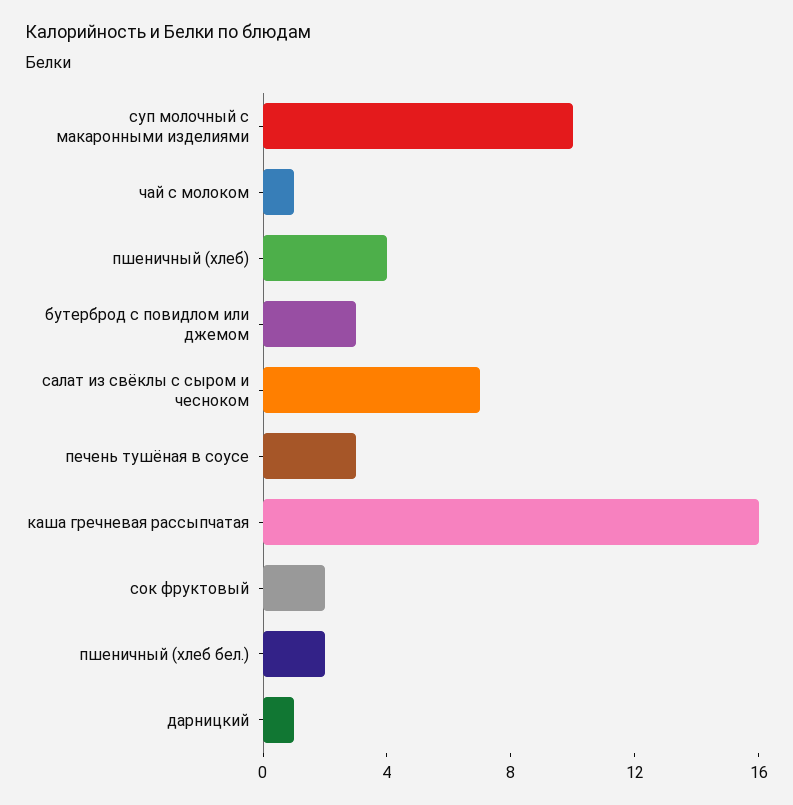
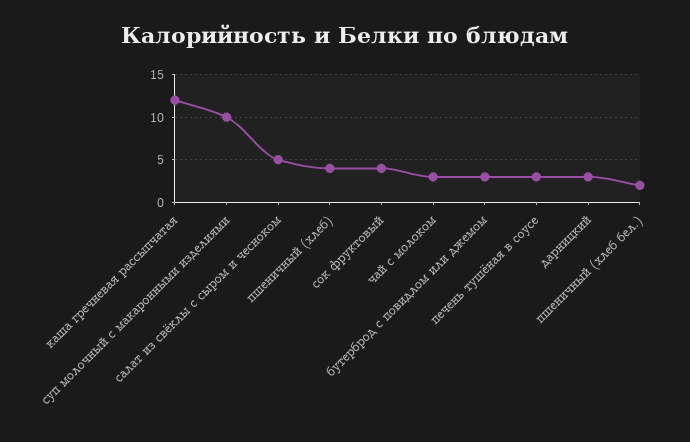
  {
    "суп молочный с макаронными изделиями": 10,
-   "чай с молоком": 1,
+   "чай с молоком": 3,
    "пшеничный (хлеб)": 4,
    "бутерброд с повидлом или джемом": 3,
-   "салат из свёклы с сыром и чесноком": 7,
+   "салат из свёклы с сыром и чесноком": 5,
    "печень тушёная в соусе": 3,
-   "каша гречневая рассыпчатая": 16,
+   "каша гречневая рассыпчатая": 12,
-   "сок фруктовый": 2,
+   "сок фруктовый": 4,
    "пшеничный (хлеб бел.)": 2,
-   "дарницкий": 1
+   "дарницкий": 3
  }

